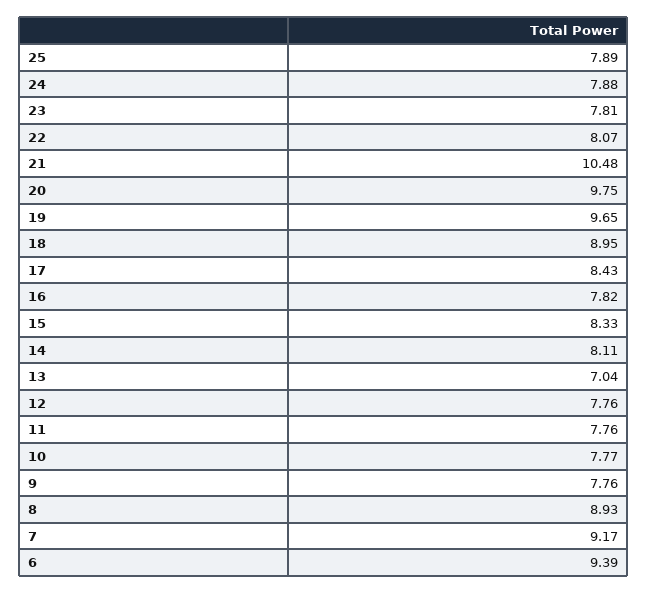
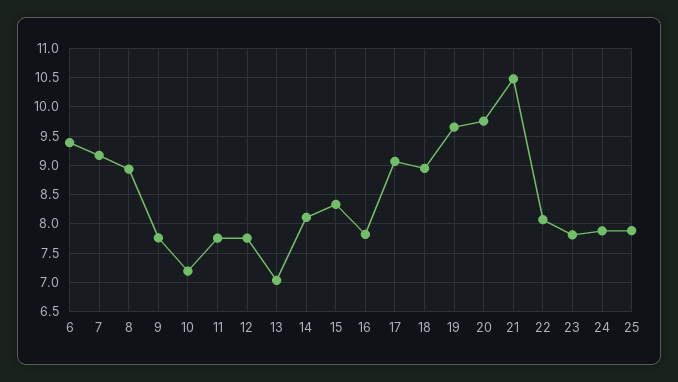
  {
    "25": 7.89,
    "24": 7.88,
    "23": 7.81,
    "22": 8.07,
    "21": 10.48,
    "20": 9.75,
    "19": 9.65,
    "18": 8.95,
-   "17": 8.43,
+   "17": 9,
    "16": 7.82,
    "15": 8.33,
    "14": 8.11,
    "13": 7.04,
    "12": 7.76,
    "11": 7.76,
-   "10": 7.77,
+   "10": 7.25,
    "9": 7.76,
    "8": 8.93,
    "7": 9.17,
    "6": 9.39
  }

